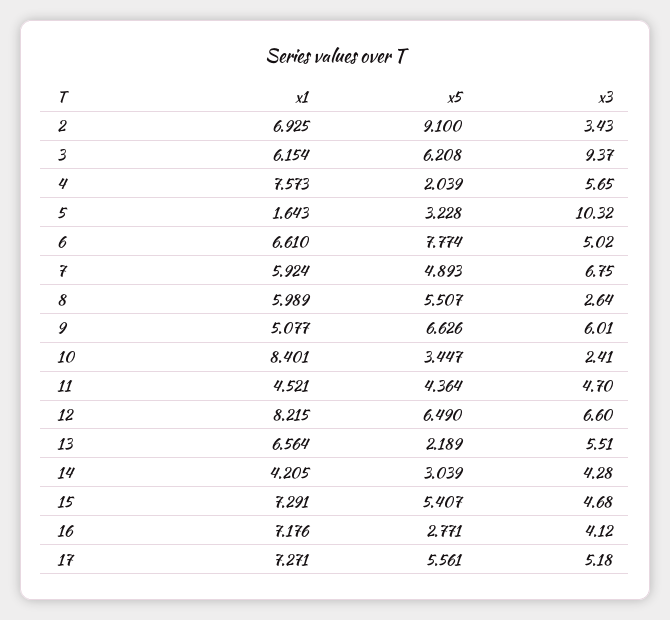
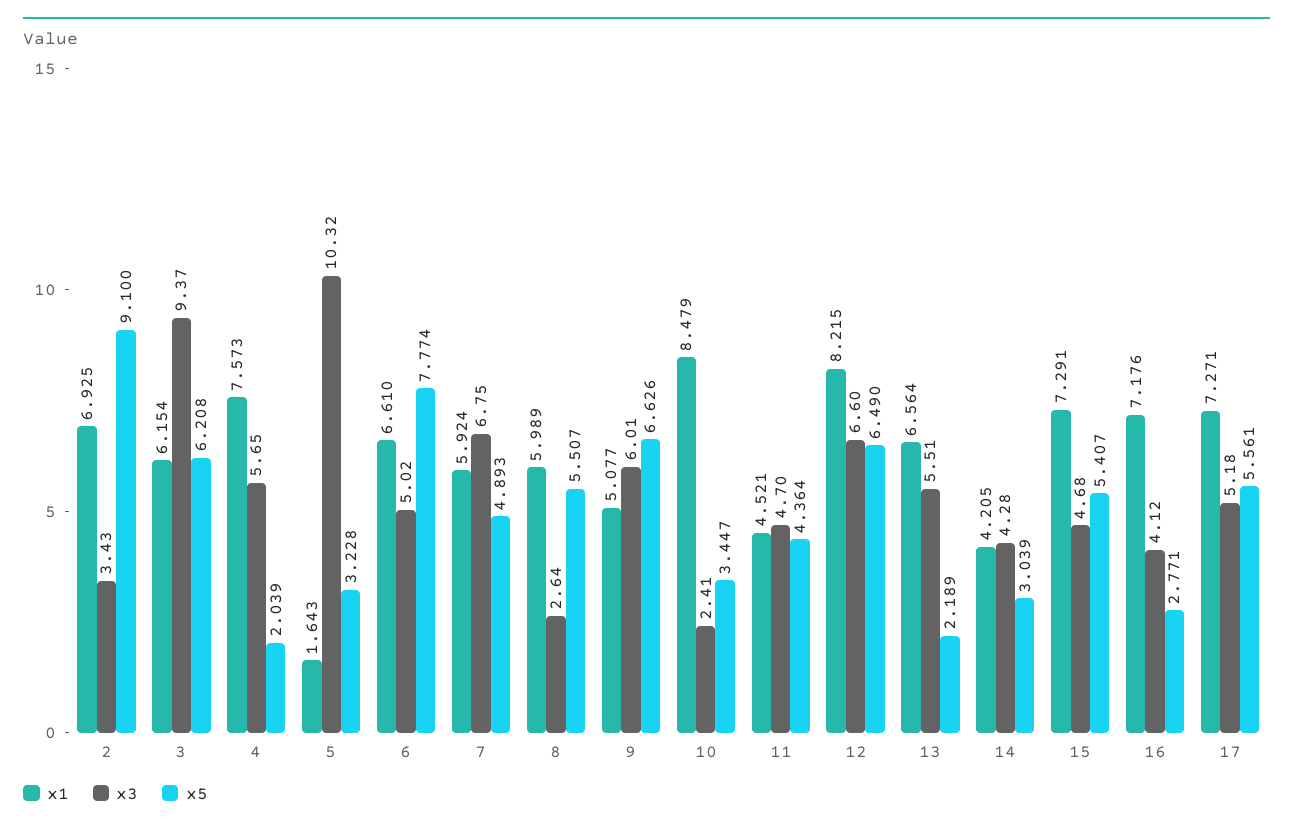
  {
    "x1": {
      "2": 6.925,
      "3": 6.154,
      "4": 7.573,
      "5": 1.643,
      "6": 6.61,
      "7": 5.924,
      "8": 5.989,
      "9": 5.077,
-     "10": 8.401,
+     "10": 8.479,
      "11": 4.521,
      "12": 8.215,
      "13": 6.564,
      "14": 4.205,
      "15": 7.291,
      "16": 7.176,
      "17": 7.271
    },
    "x5": {
      "2": 9.1,
      "3": 6.208,
      "4": 2.039,
      "5": 3.228,
      "6": 7.774,
      "7": 4.893,
      "8": 5.507,
      "9": 6.626,
      "10": 3.447,
      "11": 4.364,
      "12": 6.49,
      "13": 2.189,
      "14": 3.039,
      "15": 5.407,
      "16": 2.771,
      "17": 5.561
    },
    "x3": {
      "2": 3.43,
      "3": 9.37,
      "4": 5.65,
      "5": 10.32,
      "6": 5.02,
      "7": 6.75,
      "8": 2.64,
      "9": 6.01,
      "10": 2.41,
      "11": 4.7,
      "12": 6.6,
      "13": 5.51,
      "14": 4.28,
      "15": 4.68,
      "16": 4.12,
      "17": 5.18
    }
  }

